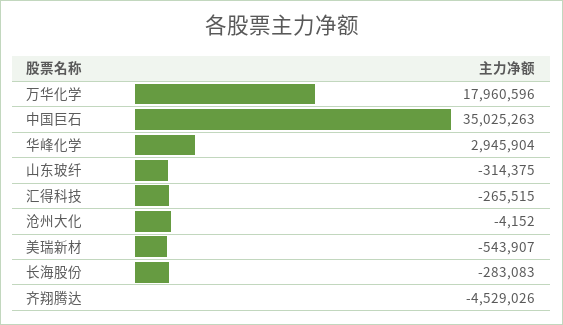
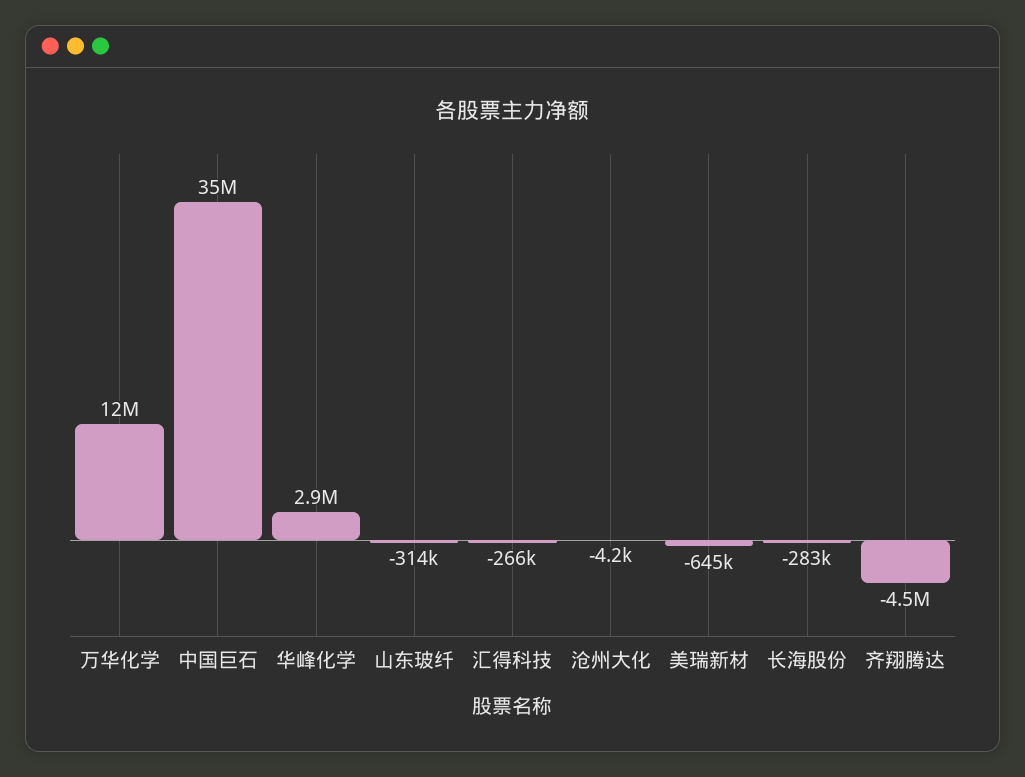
  {
-   "万华化学": 17960596,
+   "万华化学": 12000000,
    "中国巨石": 35025263,
    "华峰化学": 2945904,
    "山东玻纤": -314375,
    "汇得科技": -265515,
    "沧州大化": -4152,
-   "美瑞新材": -543907,
+   "美瑞新材": -645000,
    "长海股份": -283083,
    "齐翔腾达": -4529026
  }

